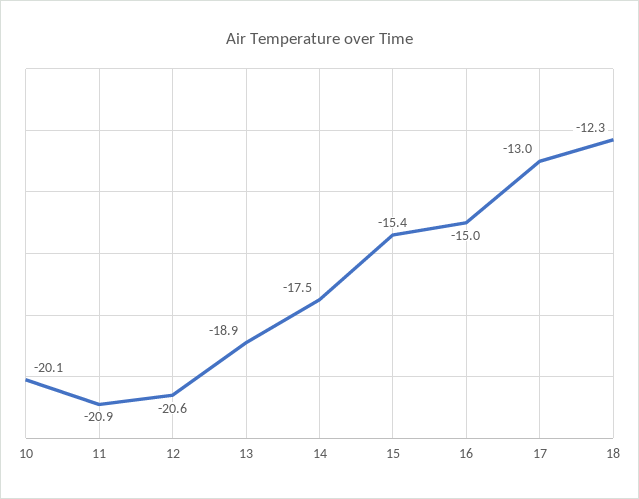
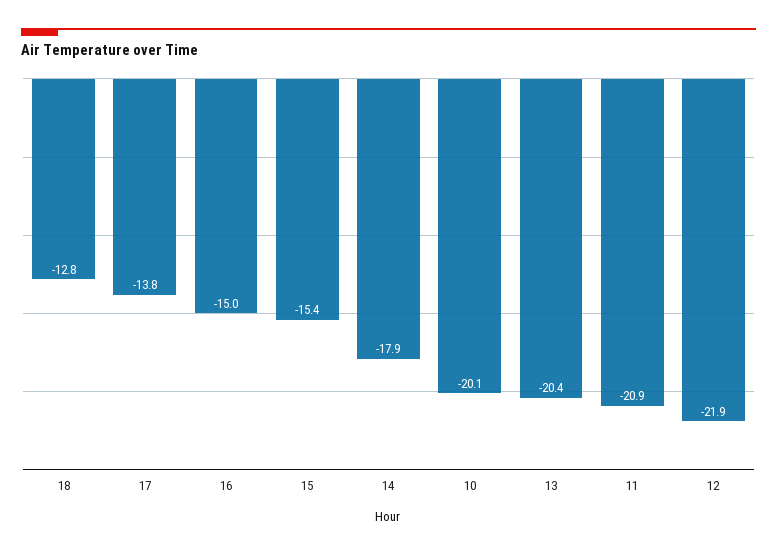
  {
    "10": -20.1,
    "11": -20.9,
-   "12": -20.6,
+   "12": -21.9,
-   "13": -18.9,
+   "13": -20.4,
-   "14": -17.5,
+   "14": -17.9,
    "15": -15.4,
    "16": -15,
-   "17": -13,
+   "17": -13.8,
-   "18": -12.3
+   "18": -12.8
  }

